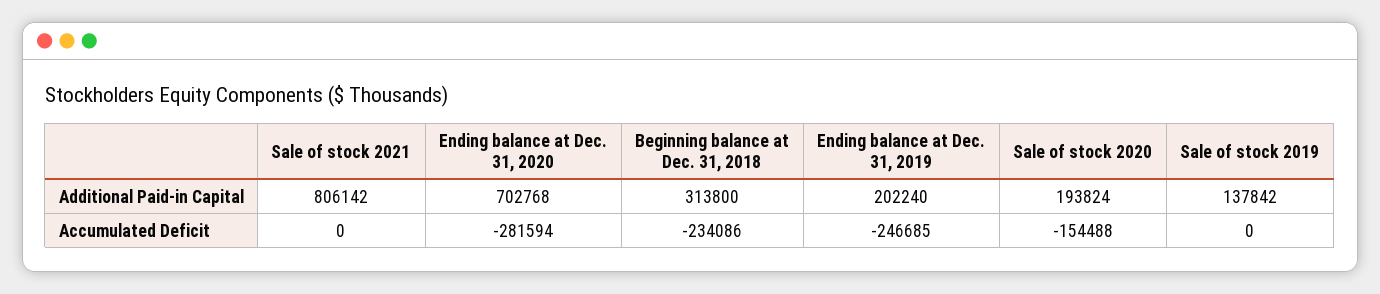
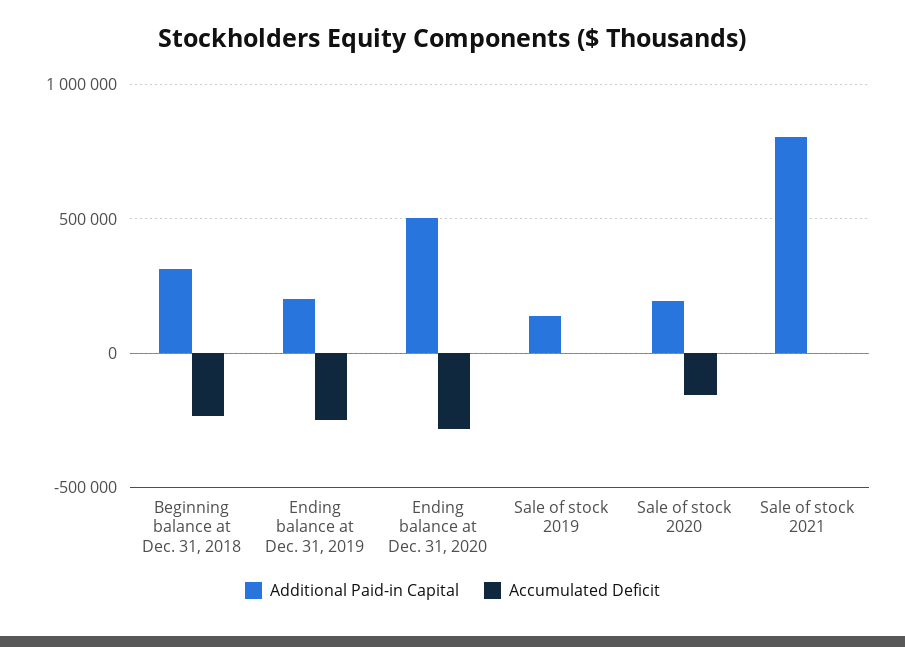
  {
    "Additional Paid-in Capital": {
      "Sale of stock 2021": 806142,
-     "Ending balance at Dec. 31, 2020": 702768,
+     "Ending balance at Dec. 31, 2020": 500000,
      "Beginning balance at Dec. 31, 2018": 313800,
      "Ending balance at Dec. 31, 2019": 202240,
      "Sale of stock 2020": 193824,
      "Sale of stock 2019": 137842
    },
    "Accumulated Deficit": {
      "Sale of stock 2021": 0,
      "Ending balance at Dec. 31, 2020": -281594,
      "Beginning balance at Dec. 31, 2018": -234086,
      "Ending balance at Dec. 31, 2019": -246685,
      "Sale of stock 2020": -154488,
      "Sale of stock 2019": 0
    }
  }

